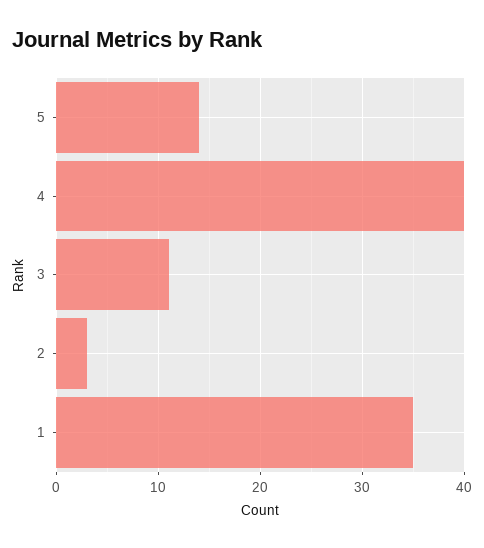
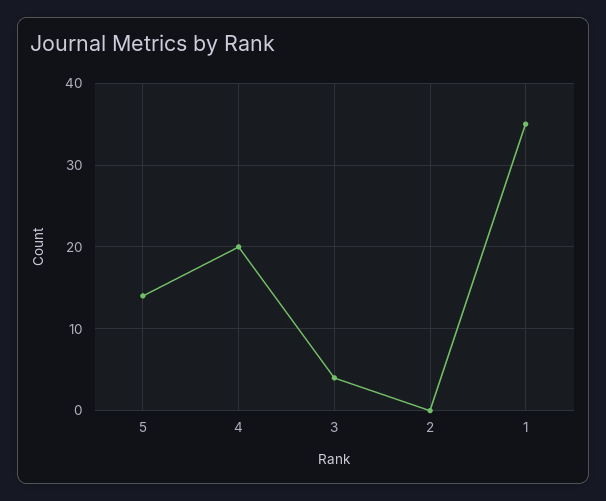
  {
    "5": 14,
-   "4": 40,
+   "4": 20,
-   "3": 11,
+   "3": 4,
-   "2": 3,
+   "2": 0,
    "1": 35
  }

